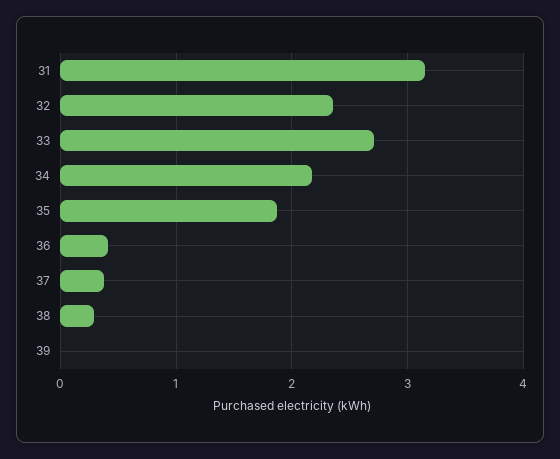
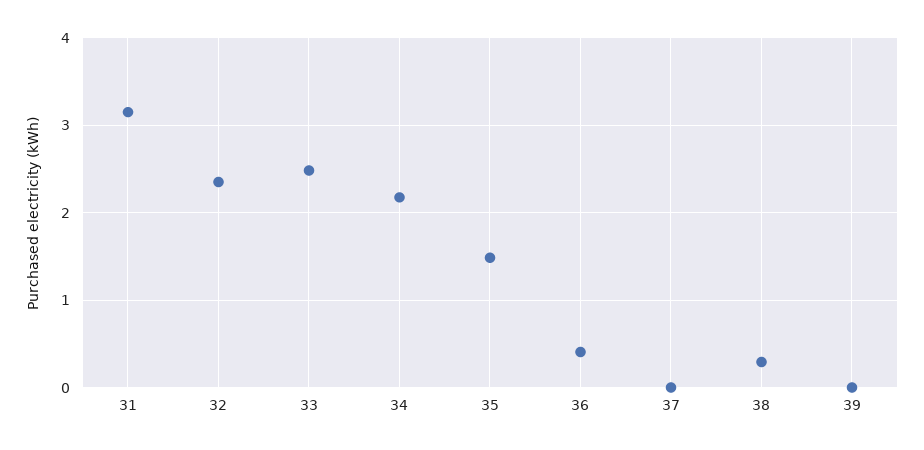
  {
    "31": 3.2,
    "32": 2.4,
-   "33": 2.7,
+   "33": 2.5,
    "34": 2.2,
-   "35": 1.9,
+   "35": 1.5,
    "36": 0.4,
-   "37": 0.4,
+   "37": 0,
    "38": 0.3,
    "39": 0
  }

